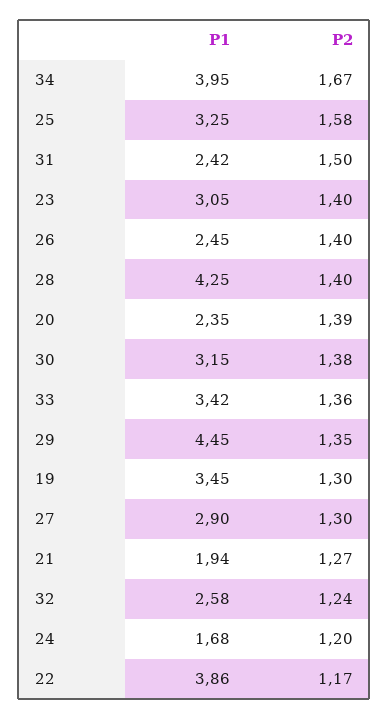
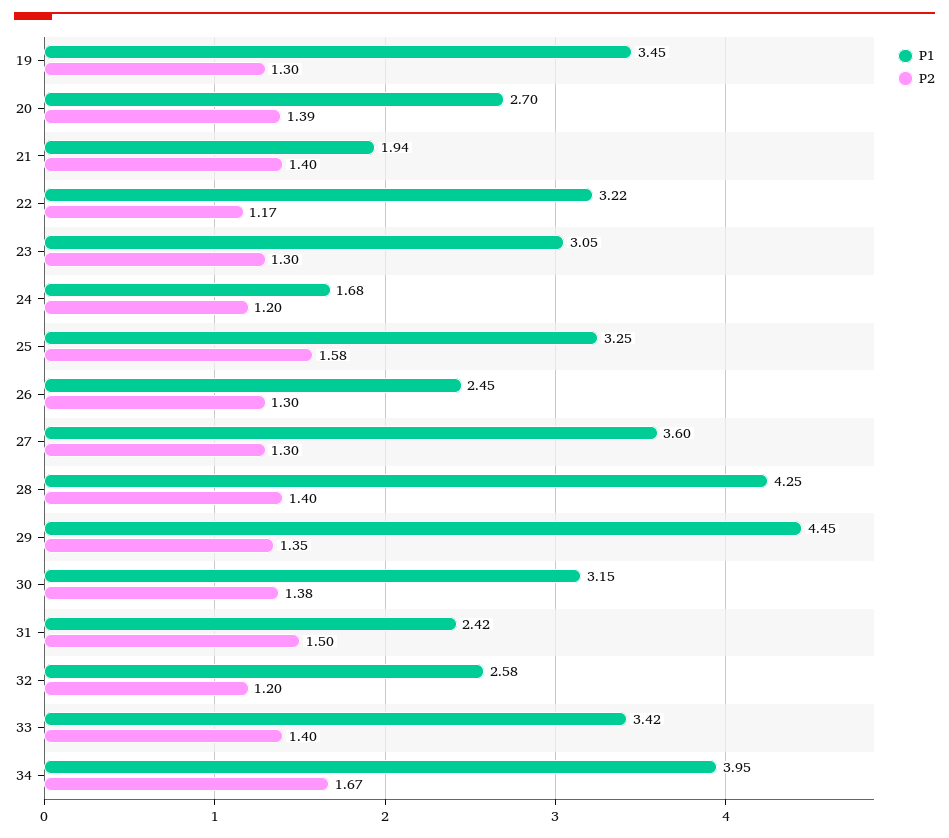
  {
    "P1": {
      "34": 3.95,
      "25": 3.25,
      "31": 2.42,
      "23": 3.05,
      "26": 2.45,
      "28": 4.25,
-     "20": 2.35,
+     "20": 2.7,
      "30": 3.15,
      "33": 3.42,
      "29": 4.45,
      "19": 3.45,
-     "27": 2.9,
+     "27": 3.6,
      "21": 1.94,
      "32": 2.58,
      "24": 1.68,
-     "22": 3.86
+     "22": 3.22
    },
    "P2": {
      "34": 1.67,
      "25": 1.58,
      "31": 1.5,
-     "23": 1.4,
+     "23": 1.3,
-     "26": 1.4,
+     "26": 1.3,
      "28": 1.4,
      "20": 1.39,
      "30": 1.38,
-     "33": 1.36,
+     "33": 1.4,
      "29": 1.35,
      "19": 1.3,
      "27": 1.3,
-     "21": 1.27,
+     "21": 1.4,
-     "32": 1.24,
+     "32": 1.2,
      "24": 1.2,
      "22": 1.17
    }
  }

